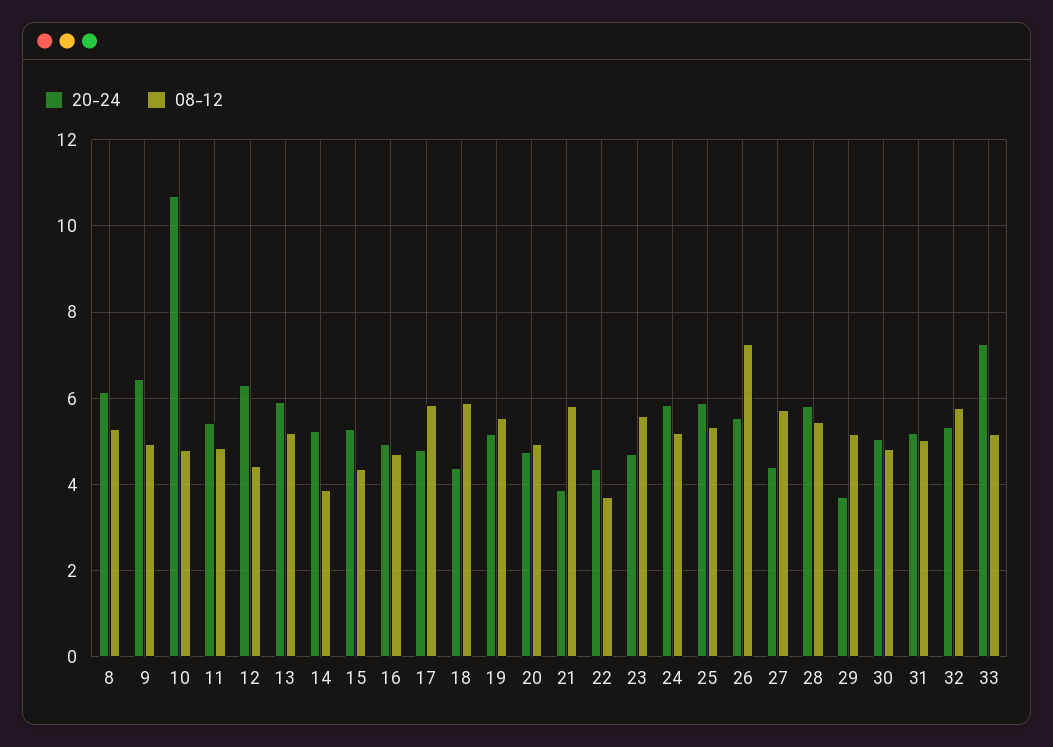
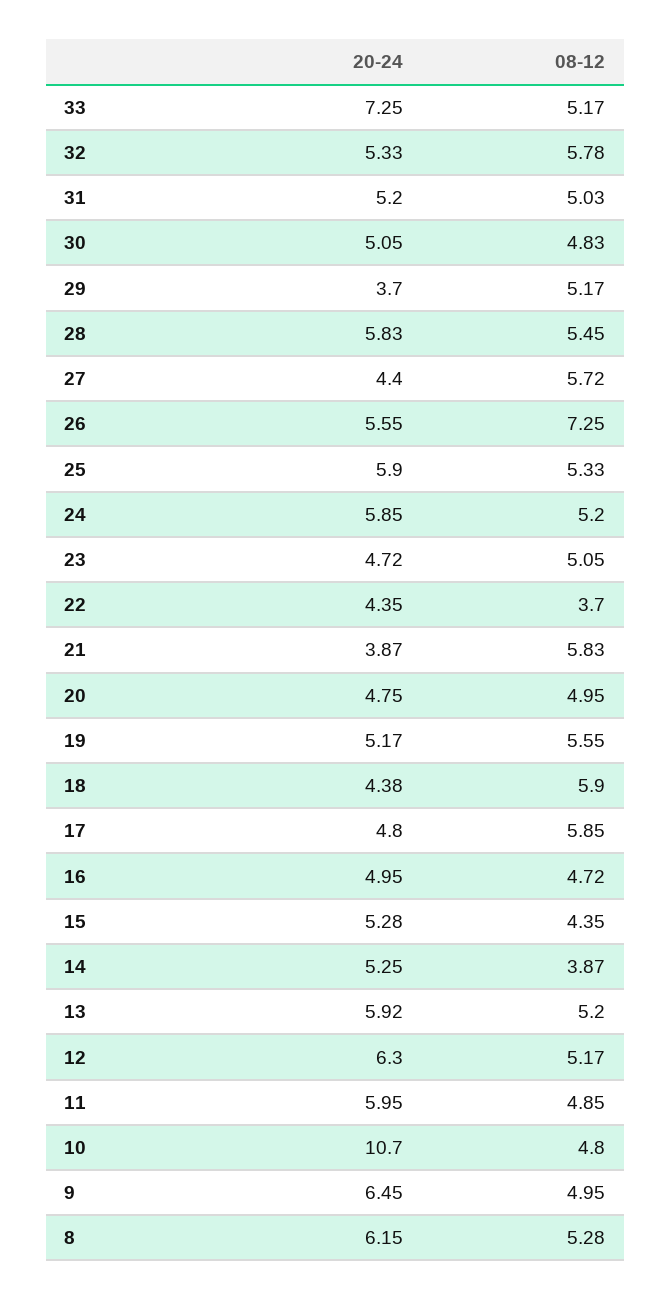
  {
    "20-24": {
      "8": 6.15,
      "9": 6.45,
      "10": 10.7,
-     "11": 5.4,
+     "11": 5.95,
      "12": 6.3,
      "13": 5.92,
      "14": 5.25,
      "15": 5.28,
      "16": 4.95,
      "17": 4.8,
      "18": 4.38,
      "19": 5.17,
      "20": 4.75,
      "21": 3.87,
      "22": 4.35,
      "23": 4.72,
      "24": 5.85,
      "25": 5.9,
      "26": 5.55,
      "27": 4.4,
      "28": 5.83,
      "29": 3.7,
      "30": 5.05,
      "31": 5.2,
      "32": 5.33,
      "33": 7.25
    },
    "08-12": {
      "8": 5.28,
      "9": 4.95,
      "10": 4.8,
      "11": 4.85,
-     "12": 4.4,
+     "12": 5.17,
      "13": 5.2,
      "14": 3.87,
      "15": 4.35,
      "16": 4.72,
      "17": 5.85,
      "18": 5.9,
      "19": 5.55,
      "20": 4.95,
      "21": 5.83,
      "22": 3.7,
-     "23": 5.6,
+     "23": 5.05,
      "24": 5.2,
      "25": 5.33,
      "26": 7.25,
      "27": 5.72,
      "28": 5.45,
      "29": 5.17,
      "30": 4.83,
      "31": 5.03,
      "32": 5.78,
      "33": 5.17
    }
  }

